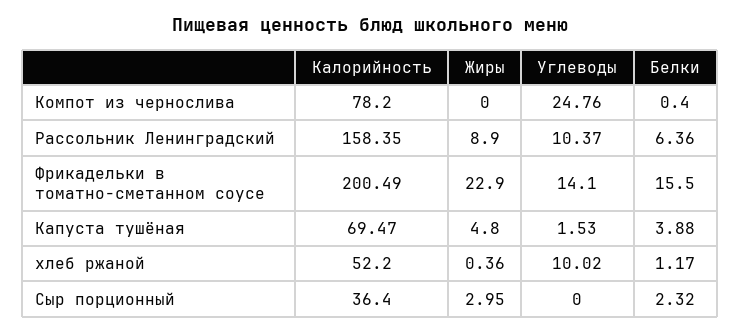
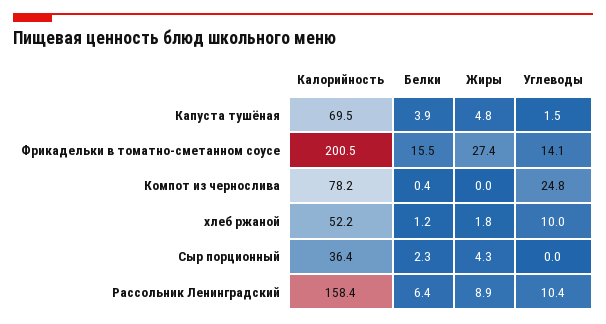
  {
    "Калорийность": {
      "Компот из чернослива": 78.2,
      "Рассольник Ленинградский": 158.35,
      "Фрикадельки в томатно-сметанном соусе": 200.49,
      "Капуста тушёная": 69.47,
      "хлеб ржаной": 52.2,
      "Сыр порционный": 36.4
    },
    "Жиры": {
      "Компот из чернослива": 0,
      "Рассольник Ленинградский": 8.9,
-     "Фрикадельки в томатно-сметанном соусе": 22.9,
+     "Фрикадельки в томатно-сметанном соусе": 27.4,
      "Капуста тушёная": 4.8,
-     "хлеб ржаной": 0.36,
+     "хлеб ржаной": 1.8,
-     "Сыр порционный": 2.95
+     "Сыр порционный": 4.3
    },
    "Углеводы": {
      "Компот из чернослива": 24.76,
      "Рассольник Ленинградский": 10.37,
      "Фрикадельки в томатно-сметанном соусе": 14.1,
      "Капуста тушёная": 1.53,
      "хлеб ржаной": 10.02,
      "Сыр порционный": 0
    },
    "Белки": {
      "Компот из чернослива": 0.4,
      "Рассольник Ленинградский": 6.36,
      "Фрикадельки в томатно-сметанном соусе": 15.5,
      "Капуста тушёная": 3.88,
      "хлеб ржаной": 1.17,
      "Сыр порционный": 2.32
    }
  }

